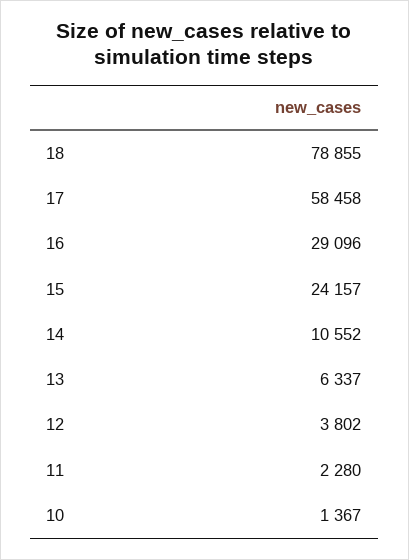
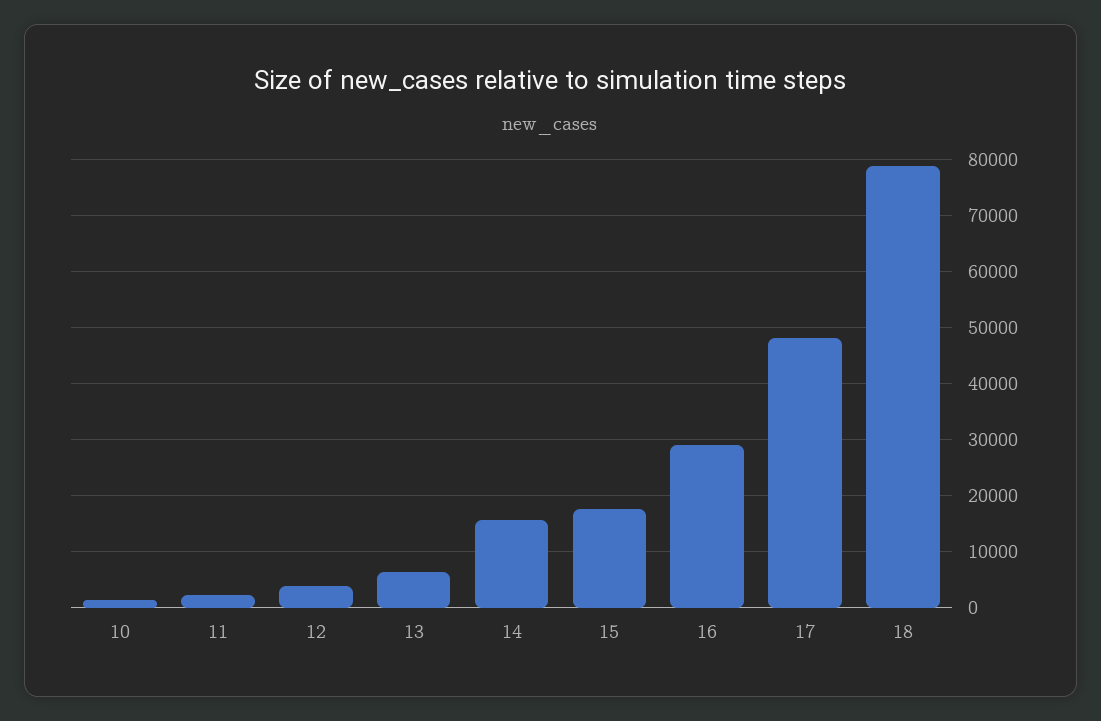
  {
    "18": 78855,
-   "17": 58458,
+   "17": 48000,
    "16": 29096,
-   "15": 24157,
+   "15": 18000,
-   "14": 10552,
+   "14": 16000,
    "13": 6337,
    "12": 3802,
    "11": 2280,
    "10": 1367
  }

